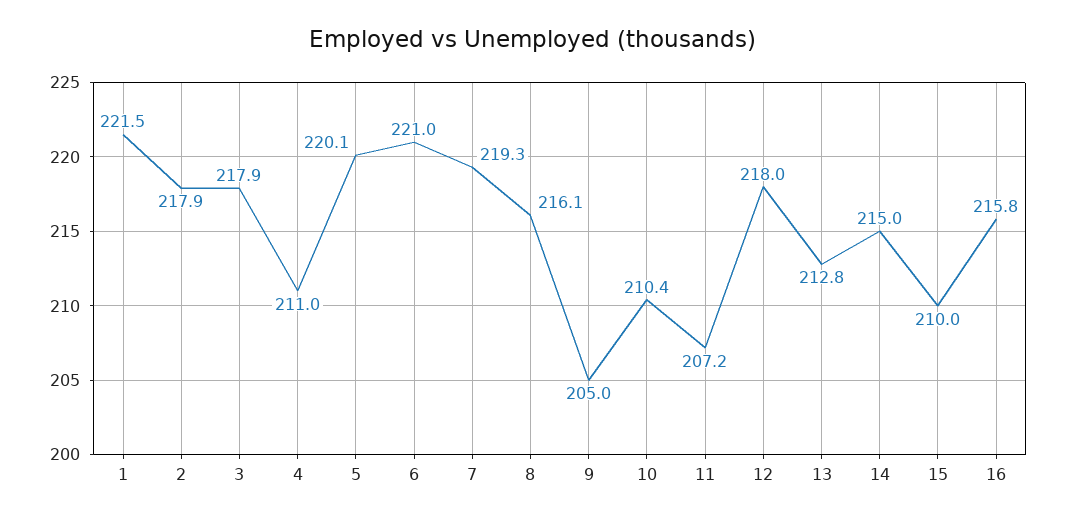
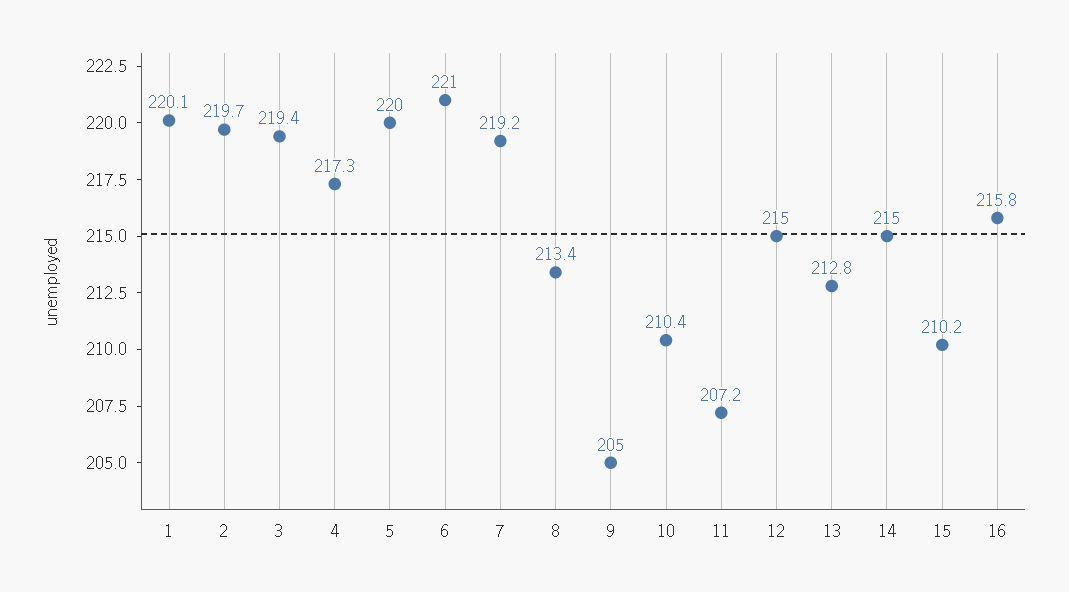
  {
-   "1": 221.5,
+   "1": 220.1,
-   "2": 217.9,
+   "2": 219.7,
-   "3": 217.9,
+   "3": 219.4,
-   "4": 211,
+   "4": 217.3,
-   "5": 220.1,
+   "5": 220,
    "6": 221,
-   "7": 219.3,
+   "7": 219.2,
-   "8": 216.1,
+   "8": 213.4,
    "9": 205,
    "10": 210.4,
    "11": 207.2,
-   "12": 218,
+   "12": 215,
    "13": 212.8,
    "14": 215,
-   "15": 210,
+   "15": 210.2,
    "16": 215.8
  }

